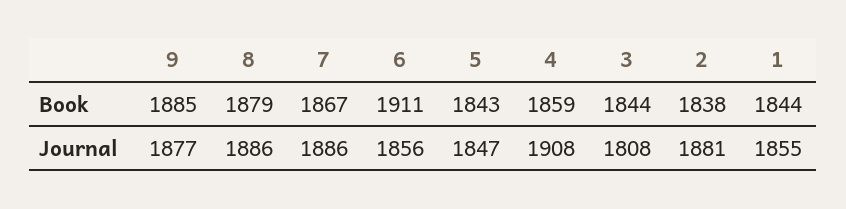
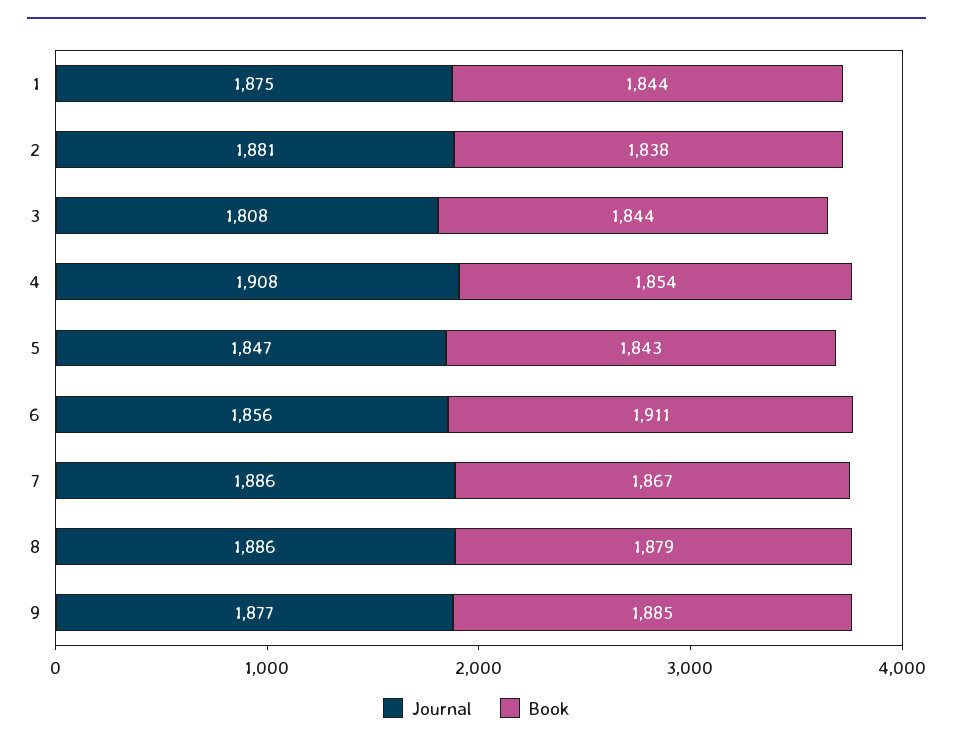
  {
    "Book": {
      "9": 1885,
      "8": 1879,
      "7": 1867,
      "6": 1911,
      "5": 1843,
-     "4": 1859,
+     "4": 1854,
      "3": 1844,
      "2": 1838,
      "1": 1844
    },
    "Journal": {
      "9": 1877,
      "8": 1886,
      "7": 1886,
      "6": 1856,
      "5": 1847,
      "4": 1908,
      "3": 1808,
      "2": 1881,
-     "1": 1855
+     "1": 1875
    }
  }

